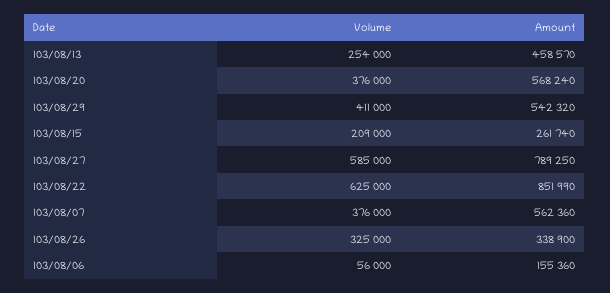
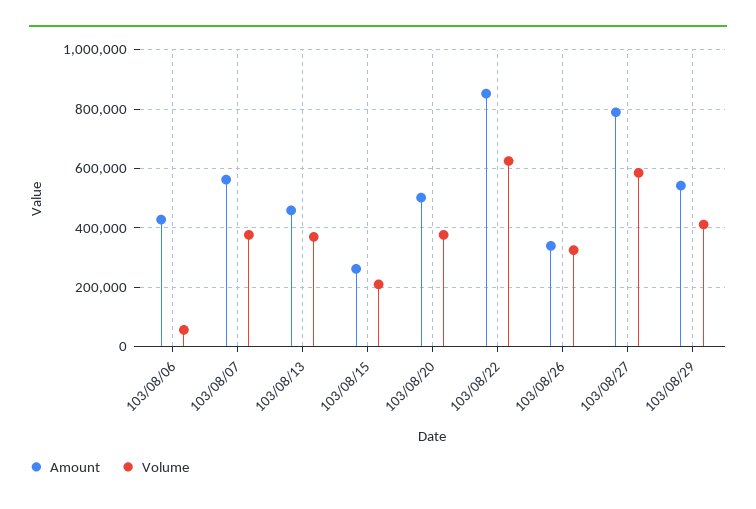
  {
    "Volume": {
-     "103/08/13": 254000,
+     "103/08/13": 375000,
      "103/08/20": 376000,
      "103/08/29": 411000,
      "103/08/15": 209000,
      "103/08/27": 585000,
      "103/08/22": 625000,
      "103/08/07": 376000,
      "103/08/26": 325000,
      "103/08/06": 56000
    },
    "Amount": {
      "103/08/13": 458570,
-     "103/08/20": 568240,
+     "103/08/20": 500000,
      "103/08/29": 542320,
      "103/08/15": 261740,
      "103/08/27": 789250,
      "103/08/22": 851990,
      "103/08/07": 562360,
      "103/08/26": 338900,
-     "103/08/06": 155360
+     "103/08/06": 425000
    }
  }

